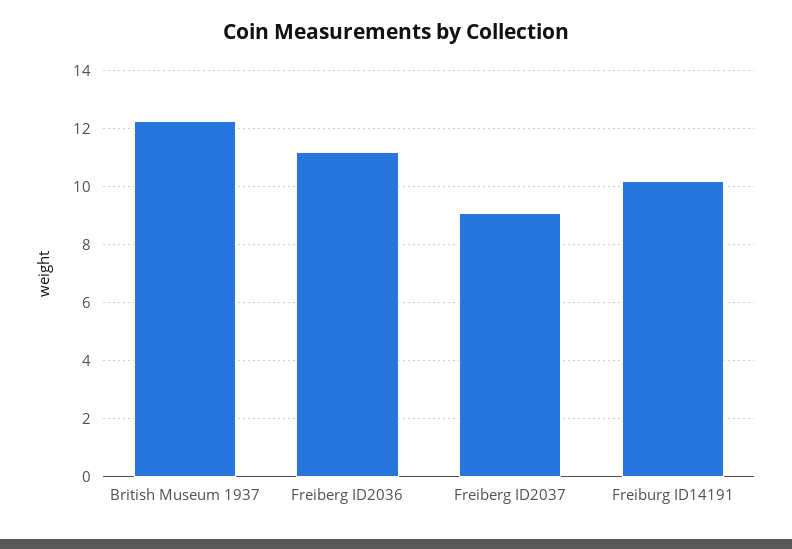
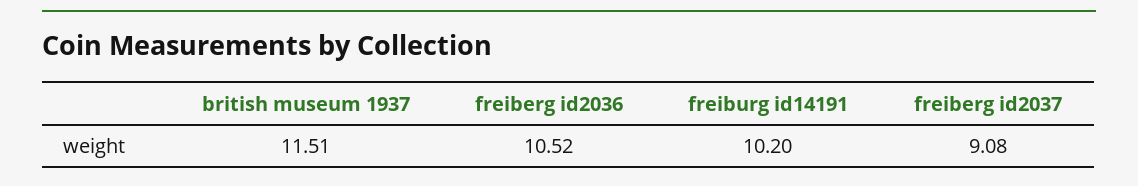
  {
-   "British Museum 1937": 12.25,
+   "British Museum 1937": 11.51,
-   "Freiberg ID2036": 11.25,
+   "Freiberg ID2036": 10.52,
    "Freiberg ID2037": 9.08,
    "Freiburg ID14191": 10.2
  }

